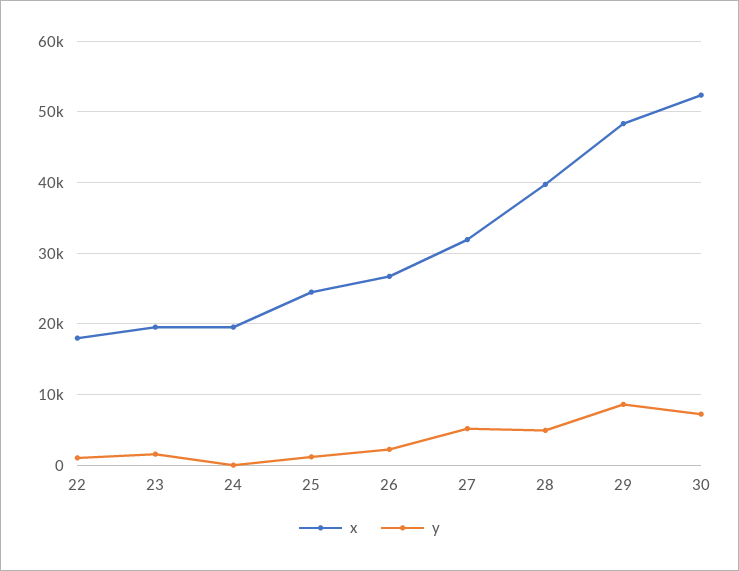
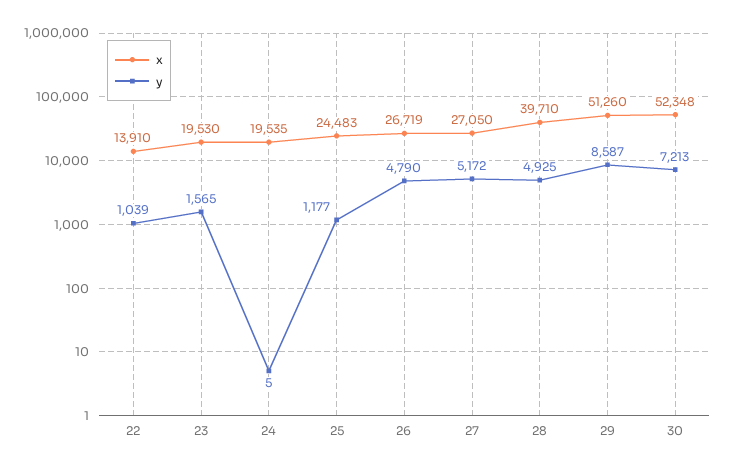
  {
    "x": {
-     "22": 18000,
+     "22": 13910,
      "23": 19530,
      "24": 19535,
      "25": 24483,
      "26": 26719,
-     "27": 32000,
+     "27": 27050,
      "28": 39710,
-     "29": 48000,
+     "29": 51260,
      "30": 52348
    },
    "y": {
      "22": 1039,
      "23": 1565,
      "24": 5,
      "25": 1177,
-     "26": 2000,
+     "26": 4790,
      "27": 5172,
      "28": 4925,
      "29": 8587,
      "30": 7213
    }
  }

